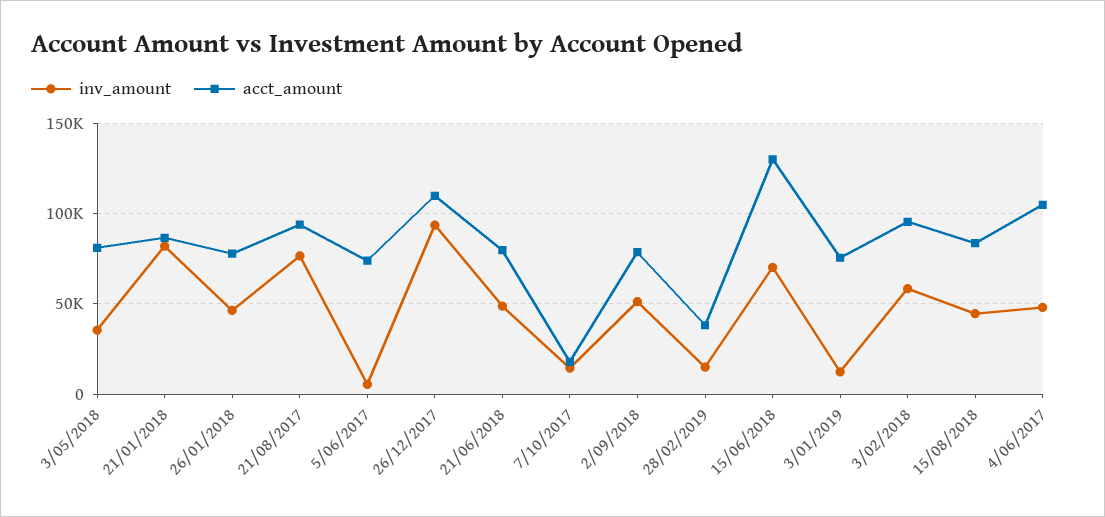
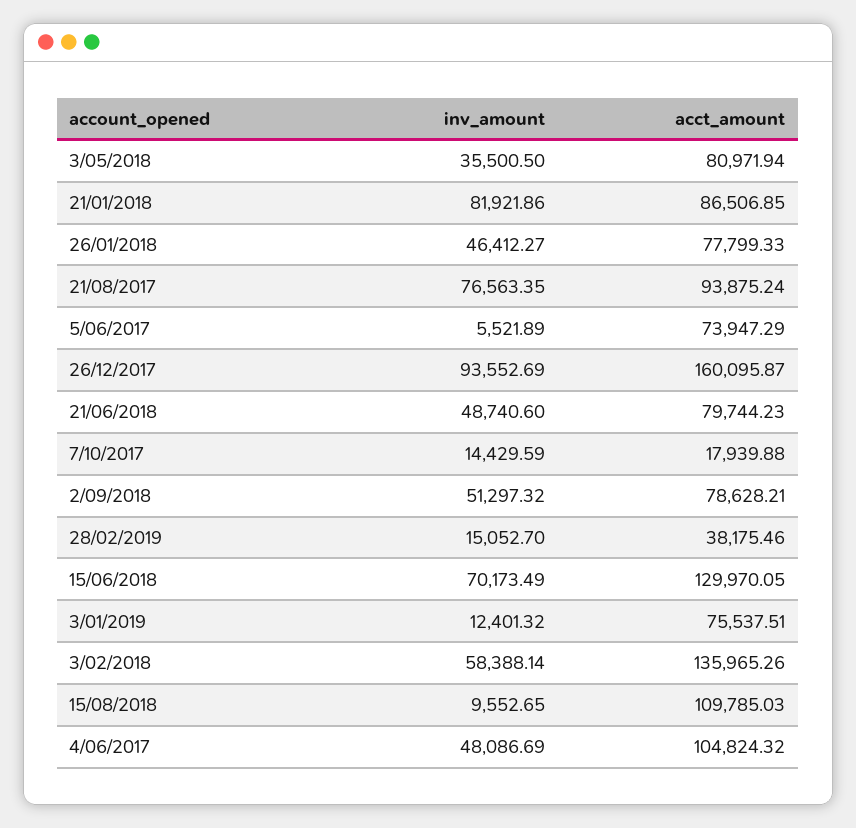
  {
    "inv_amount": {
      "3/05/2018": 35500.5,
      "21/01/2018": 81921.86,
      "26/01/2018": 46412.27,
      "21/08/2017": 76563.35,
      "5/06/2017": 5521.89,
      "26/12/2017": 93552.69,
      "21/06/2018": 48740.6,
      "7/10/2017": 14429.59,
      "2/09/2018": 51297.32,
      "28/02/2019": 15052.7,
      "15/06/2018": 70173.49,
      "3/01/2019": 12401.32,
      "3/02/2018": 58388.14,
-     "15/08/2018": 45000,
+     "15/08/2018": 9552.65,
      "4/06/2017": 48086.69
    },
    "acct_amount": {
      "3/05/2018": 80971.94,
      "21/01/2018": 86506.85,
      "26/01/2018": 77799.33,
      "21/08/2017": 93875.24,
      "5/06/2017": 73947.29,
-     "26/12/2017": 110000,
+     "26/12/2017": 160095.87,
      "21/06/2018": 79744.23,
      "7/10/2017": 17939.88,
      "2/09/2018": 78628.21,
      "28/02/2019": 38175.46,
      "15/06/2018": 129970.05,
      "3/01/2019": 75537.51,
-     "3/02/2018": 95000,
+     "3/02/2018": 135965.26,
-     "15/08/2018": 85000,
+     "15/08/2018": 109785.03,
      "4/06/2017": 104824.32
    }
  }

